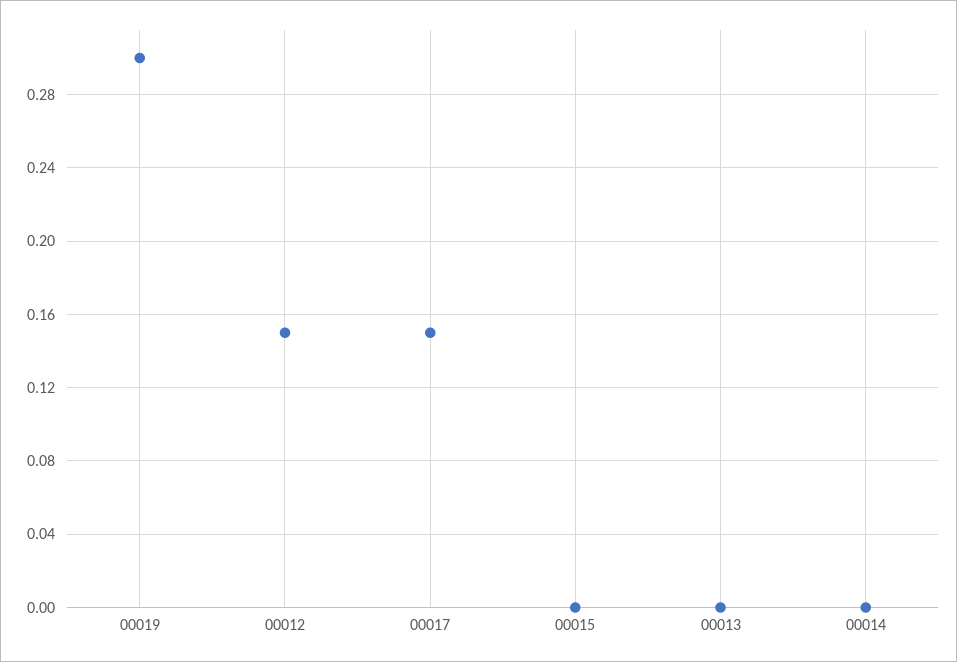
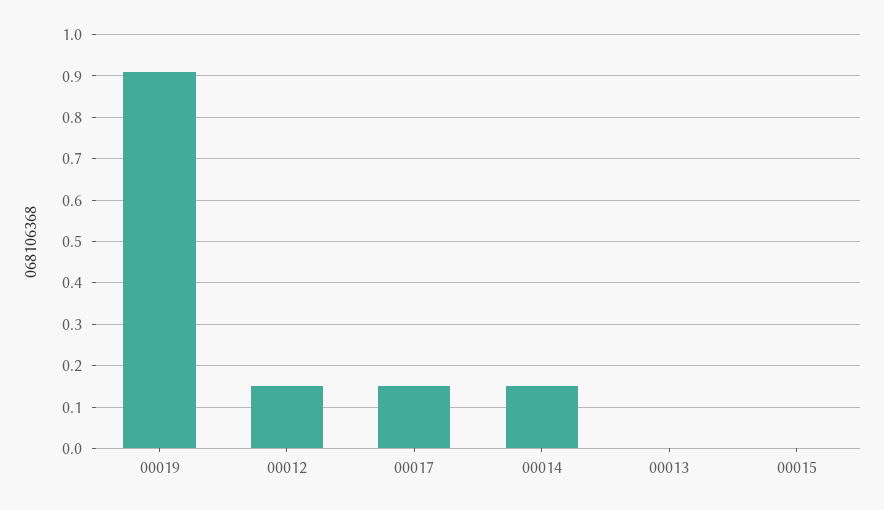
  {
-   "00019": 0.3,
+   "00019": 0.9,
    "00012": 0.15,
    "00017": 0.15,
    "00015": 0,
    "00013": 0,
-   "00014": 0
+   "00014": 0.15
  }

